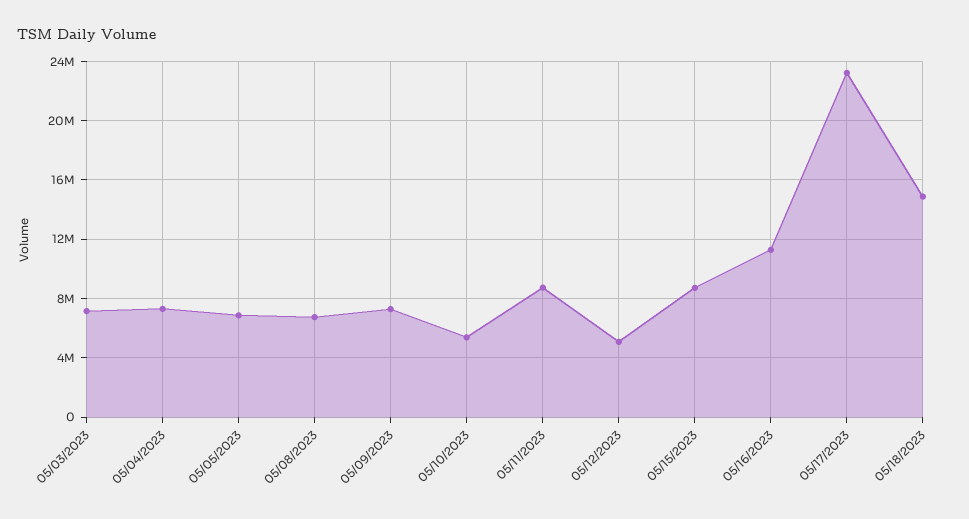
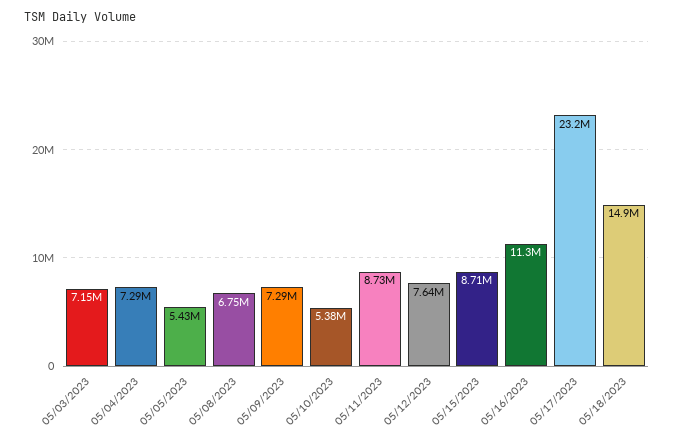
  {
    "05/03/2023": 7150000,
    "05/04/2023": 7290000,
-   "05/05/2023": 7000000,
+   "05/05/2023": 5430000,
    "05/08/2023": 6750000,
    "05/09/2023": 7290000,
    "05/10/2023": 5380000,
    "05/11/2023": 8730000,
-   "05/12/2023": 5000000,
+   "05/12/2023": 7640000,
    "05/15/2023": 8710000,
    "05/16/2023": 11300000,
    "05/17/2023": 23200000,
    "05/18/2023": 14900000
  }

